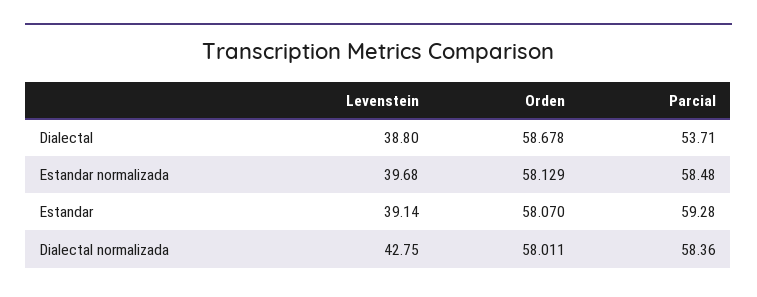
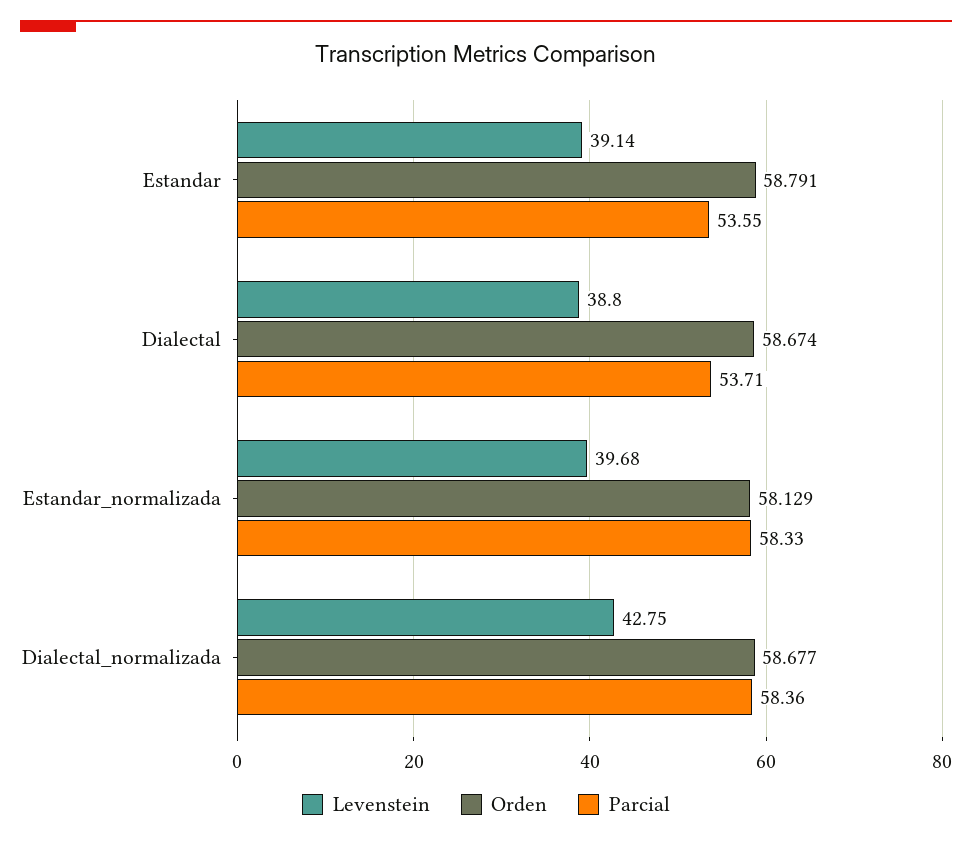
  {
    "Levenstein": {
      "Dialectal": 38.8,
      "Estandar normalizada": 39.68,
      "Estandar": 39.14,
      "Dialectal normalizada": 42.75
    },
    "Orden": {
-     "Dialectal": 58.678,
+     "Dialectal": 58.674,
      "Estandar normalizada": 58.129,
-     "Estandar": 58.07,
+     "Estandar": 58.791,
-     "Dialectal normalizada": 58.011
+     "Dialectal normalizada": 58.677
    },
    "Parcial": {
      "Dialectal": 53.71,
-     "Estandar normalizada": 58.48,
+     "Estandar normalizada": 58.33,
-     "Estandar": 59.28,
+     "Estandar": 53.55,
      "Dialectal normalizada": 58.36
    }
  }

